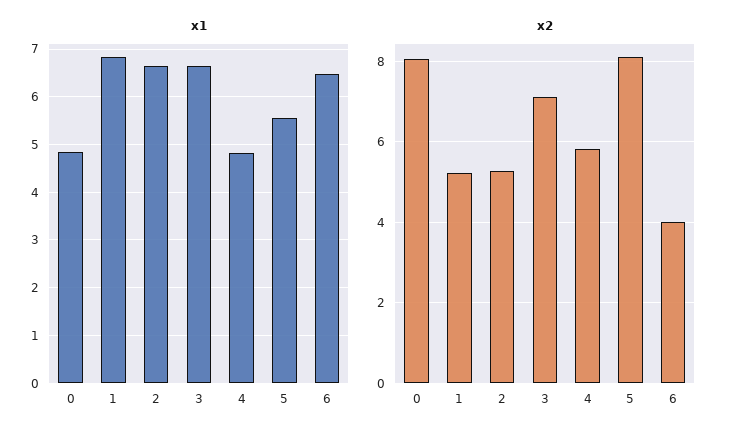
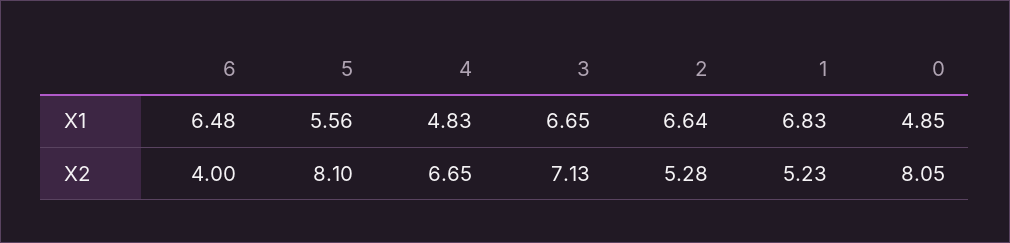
  {
    "x1": {
      "0": 4.85,
      "1": 6.83,
      "2": 6.64,
      "3": 6.65,
      "4": 4.83,
      "5": 5.56,
      "6": 6.48
    },
    "x2": {
      "0": 8.05,
      "1": 5.23,
      "2": 5.28,
      "3": 7.13,
-     "4": 5.8,
+     "4": 6.65,
      "5": 8.1,
      "6": 4
    }
  }

